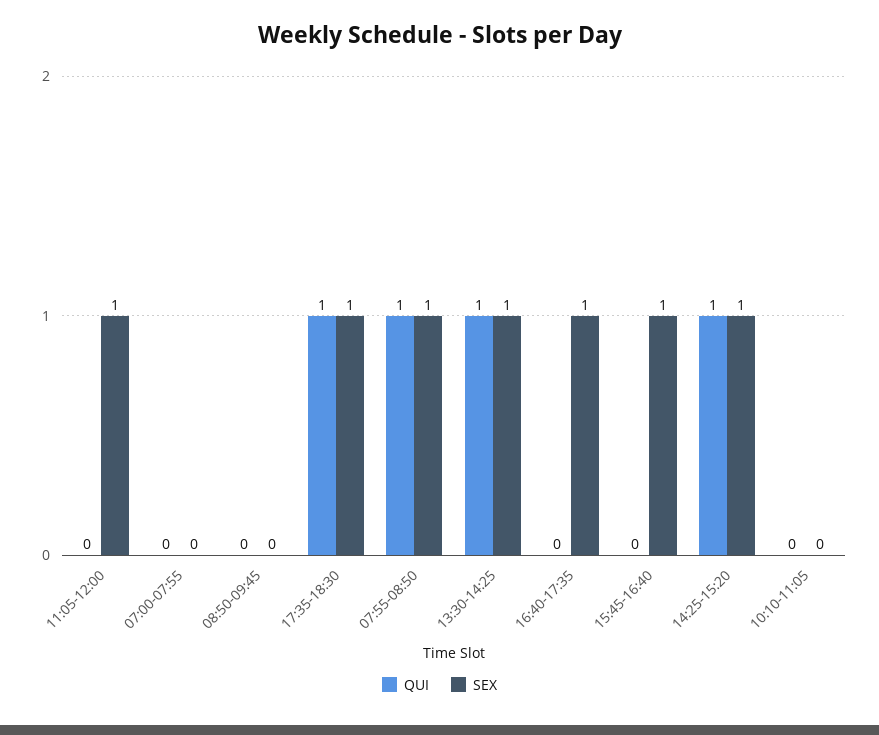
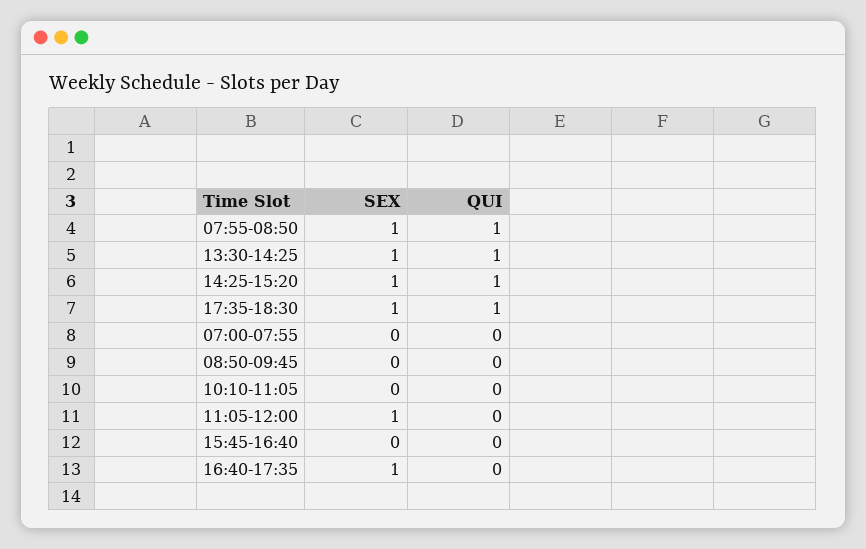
  {
    "QUI": {
      "11:05-12:00": 0,
      "07:00-07:55": 0,
      "08:50-09:45": 0,
      "17:35-18:30": 1,
      "07:55-08:50": 1,
      "13:30-14:25": 1,
      "16:40-17:35": 0,
      "15:45-16:40": 0,
      "14:25-15:20": 1,
      "10:10-11:05": 0
    },
    "SEX": {
      "11:05-12:00": 1,
      "07:00-07:55": 0,
      "08:50-09:45": 0,
      "17:35-18:30": 1,
      "07:55-08:50": 1,
      "13:30-14:25": 1,
      "16:40-17:35": 1,
-     "15:45-16:40": 1,
+     "15:45-16:40": 0,
      "14:25-15:20": 1,
      "10:10-11:05": 0
    }
  }

